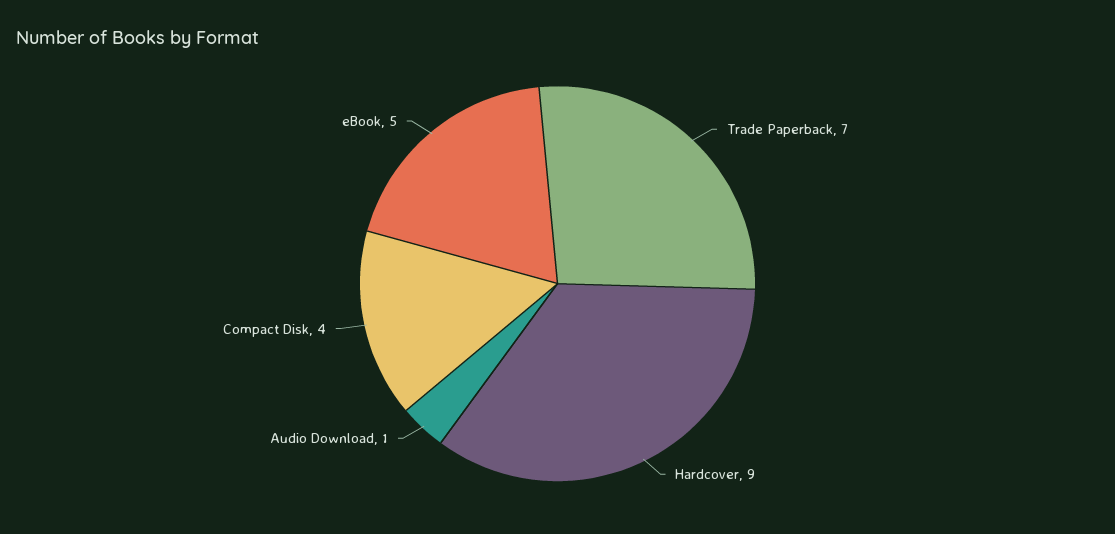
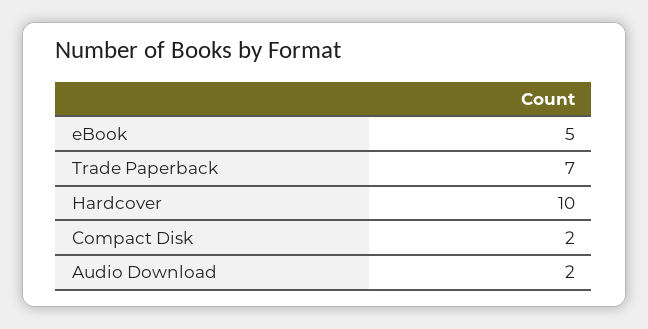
  {
    "Trade Paperback": 7,
-   "Hardcover": 9,
+   "Hardcover": 10,
-   "Audio Download": 1,
+   "Audio Download": 2,
-   "Compact Disk": 4,
+   "Compact Disk": 2,
    "eBook": 5
  }

